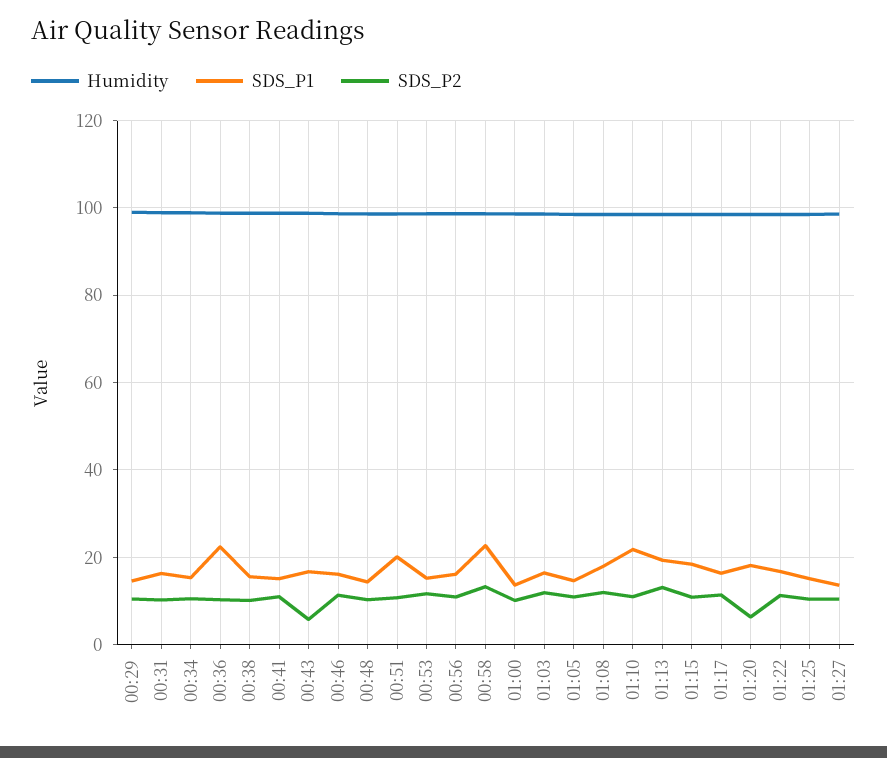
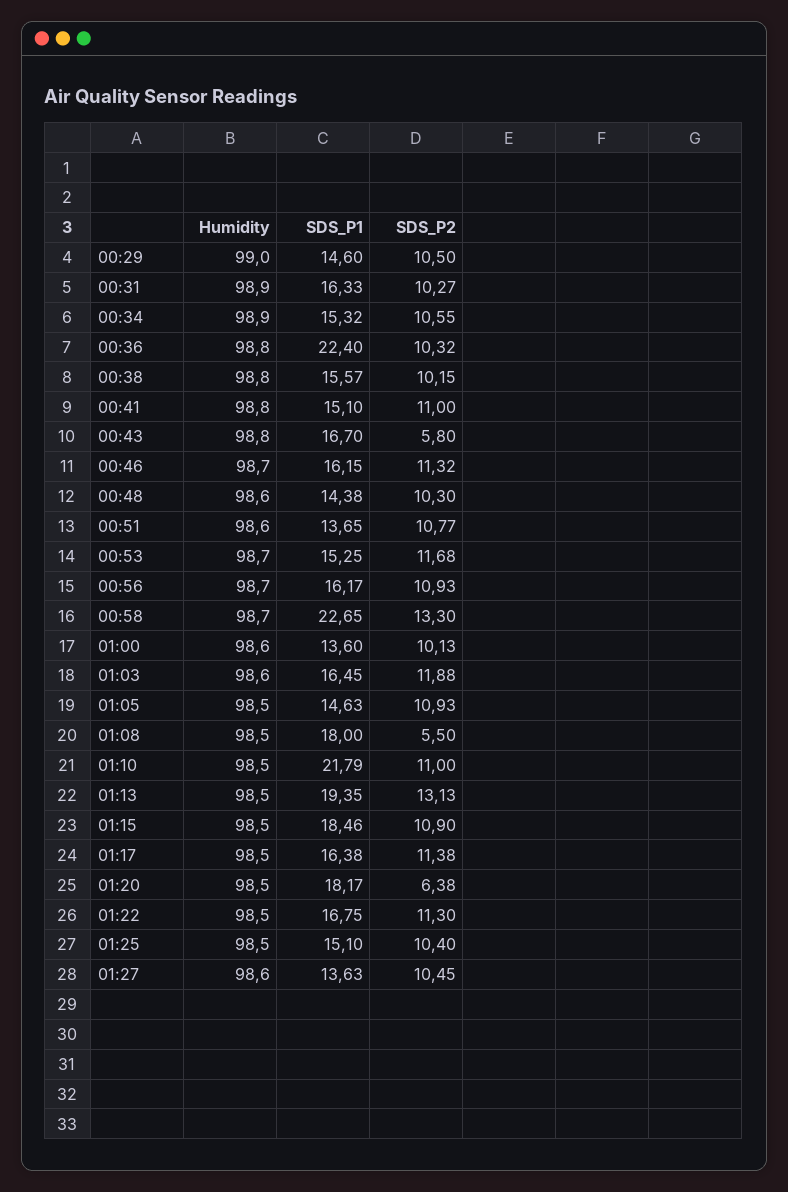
  {
    "Humidity": {
      "00:29": 99,
      "00:31": 98.9,
      "00:34": 98.9,
      "00:36": 98.8,
      "00:38": 98.8,
      "00:41": 98.8,
      "00:43": 98.8,
      "00:46": 98.7,
      "00:48": 98.6,
      "00:51": 98.6,
      "00:53": 98.7,
      "00:56": 98.7,
      "00:58": 98.7,
      "01:00": 98.6,
      "01:03": 98.6,
      "01:05": 98.5,
      "01:08": 98.5,
      "01:10": 98.5,
      "01:13": 98.5,
      "01:15": 98.5,
      "01:17": 98.5,
      "01:20": 98.5,
      "01:22": 98.5,
      "01:25": 98.5,
      "01:27": 98.6
    },
    "SDS_P1": {
      "00:29": 14.6,
      "00:31": 16.33,
      "00:34": 15.32,
      "00:36": 22.4,
      "00:38": 15.57,
      "00:41": 15.1,
      "00:43": 16.7,
      "00:46": 16.15,
      "00:48": 14.38,
-     "00:51": 20,
+     "00:51": 13.65,
      "00:53": 15.25,
      "00:56": 16.17,
      "00:58": 22.65,
      "01:00": 13.6,
      "01:03": 16.45,
      "01:05": 14.63,
      "01:08": 18,
      "01:10": 21.79,
      "01:13": 19.35,
      "01:15": 18.46,
      "01:17": 16.38,
      "01:20": 18.17,
      "01:22": 16.75,
      "01:25": 15.1,
      "01:27": 13.63
    },
    "SDS_P2": {
      "00:29": 10.5,
      "00:31": 10.27,
      "00:34": 10.55,
      "00:36": 10.32,
      "00:38": 10.15,
      "00:41": 11,
      "00:43": 5.8,
      "00:46": 11.32,
      "00:48": 10.3,
      "00:51": 10.77,
      "00:53": 11.68,
      "00:56": 10.93,
      "00:58": 13.3,
      "01:00": 10.13,
      "01:03": 11.88,
      "01:05": 10.93,
-     "01:08": 12,
+     "01:08": 5.5,
      "01:10": 11,
      "01:13": 13.13,
      "01:15": 10.9,
      "01:17": 11.38,
      "01:20": 6.38,
      "01:22": 11.3,
      "01:25": 10.4,
      "01:27": 10.45
    }
  }

